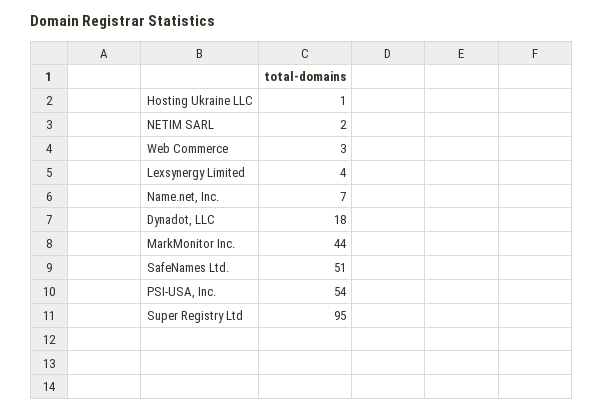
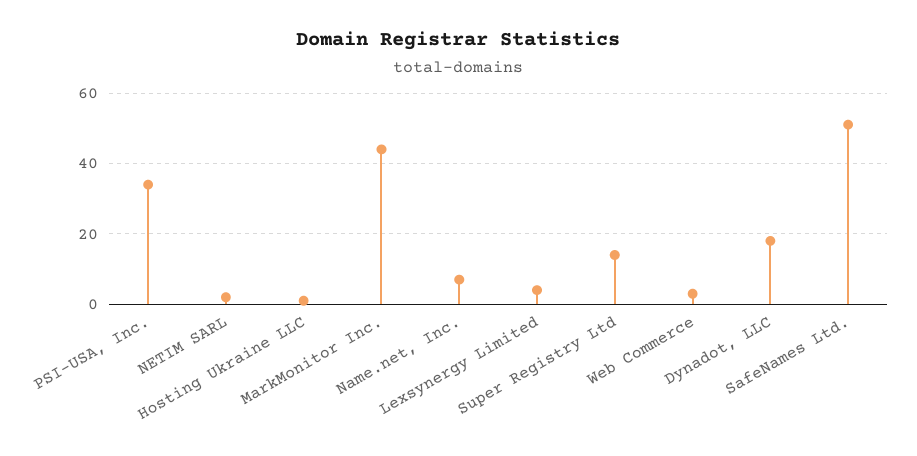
  {
    "Hosting Ukraine LLC": 1,
    "NETIM SARL": 2,
    "Web Commerce": 3,
    "Lexsynergy Limited": 4,
    "Name.net, Inc.": 7,
    "Dynadot, LLC": 18,
    "MarkMonitor Inc.": 44,
    "SafeNames Ltd.": 51,
-   "PSI-USA, Inc.": 54,
+   "PSI-USA, Inc.": 35,
-   "Super Registry Ltd": 95
+   "Super Registry Ltd": 15
  }

